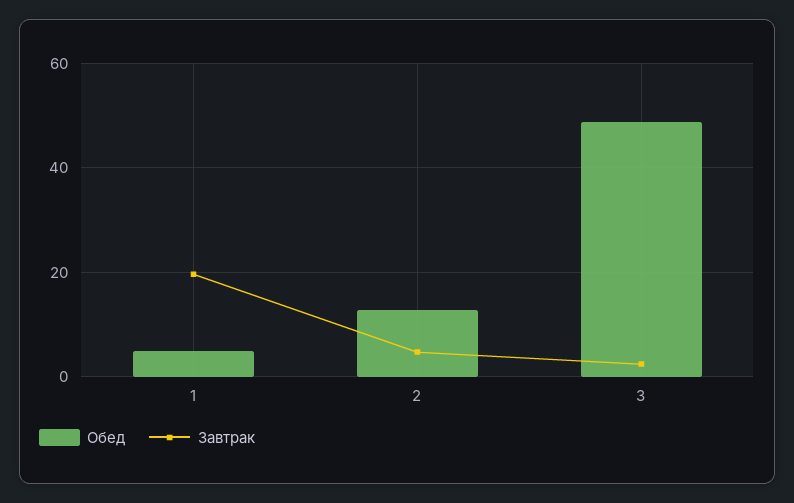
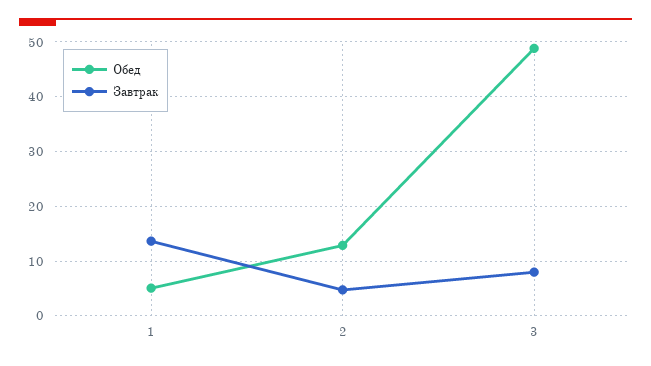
  {
    "Обед": {
      "1": 6,
      "2": 12,
      "3": 48
    },
    "Завтрак": {
-     "1": 20,
+     "1": 14,
      "2": 4,
-     "3": 2
+     "3": 8
    }
  }

